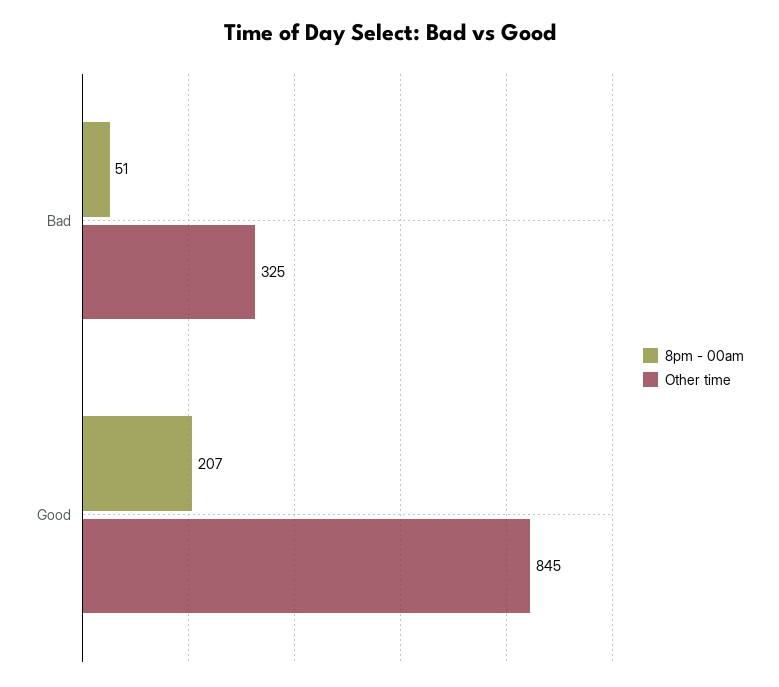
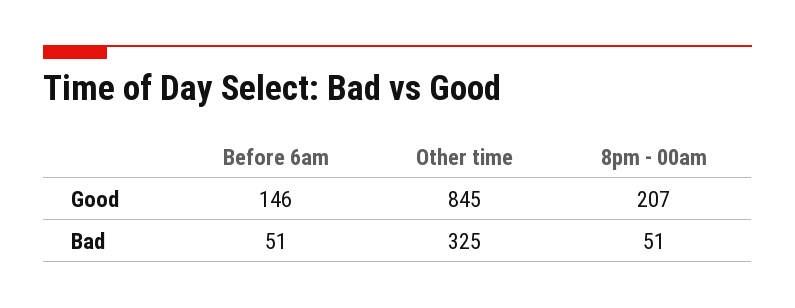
  {
    "8pm - 00am": {
      "Bad": 51,
      "Good": 207
    },
    "Other time": {
      "Bad": 325,
      "Good": 845
-   }
+   },
+   "Before 6am": {
+     "Good": 146,
+     "Bad": 51
+   }
  }

